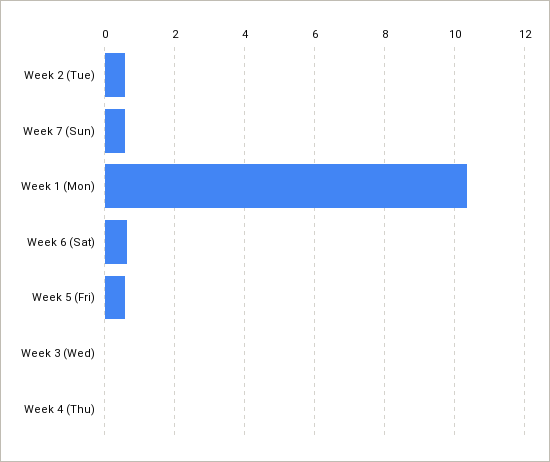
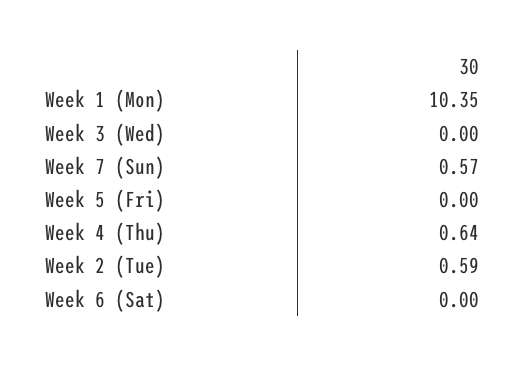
  {
    "Week 2 (Tue)": 0.59,
    "Week 7 (Sun)": 0.57,
    "Week 1 (Mon)": 10.35,
-   "Week 6 (Sat)": 0.6,
+   "Week 6 (Sat)": 0,
-   "Week 5 (Fri)": 0.6,
+   "Week 5 (Fri)": 0,
    "Week 3 (Wed)": 0,
-   "Week 4 (Thu)": 0
+   "Week 4 (Thu)": 0.64
  }

